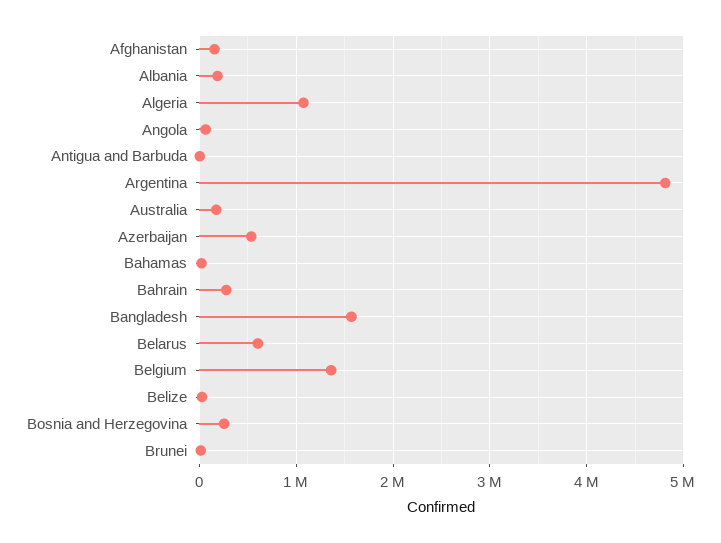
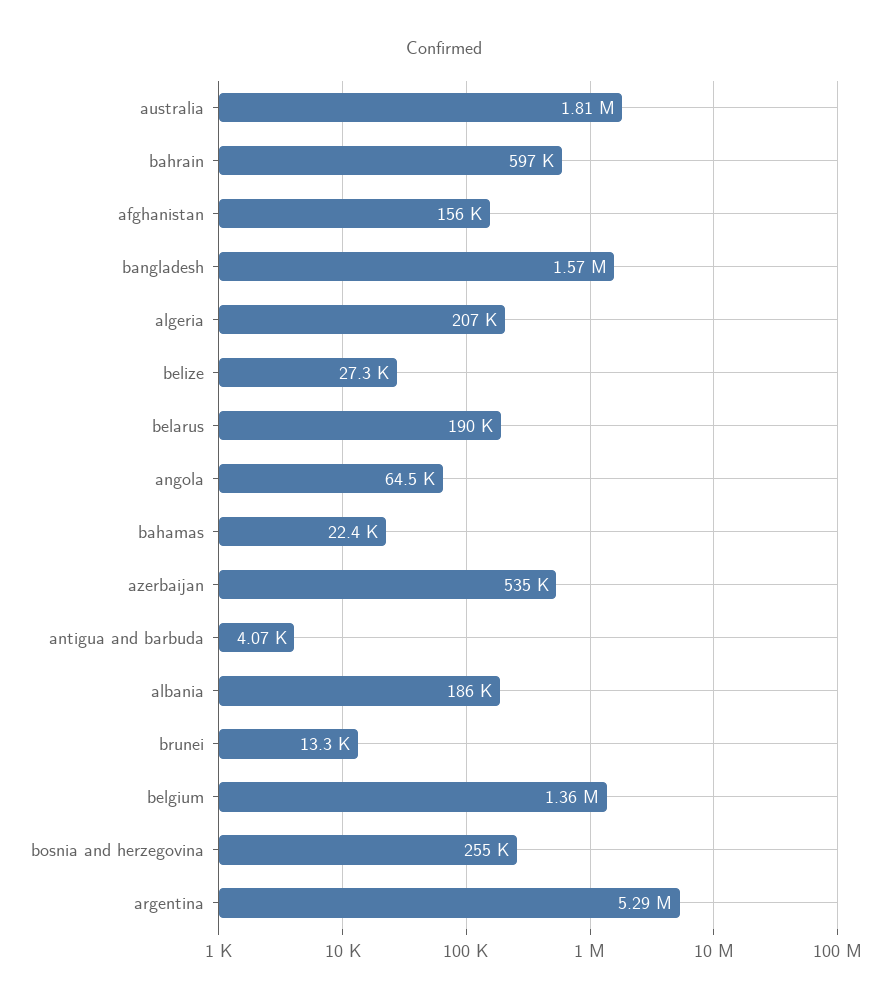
  {
    "Afghanistan": 156000,
    "Albania": 186000,
-   "Algeria": 1100000,
+   "Algeria": 207000,
    "Angola": 64500,
    "Antigua and Barbuda": 4070,
-   "Argentina": 4800000,
+   "Argentina": 5290000,
-   "Australia": 200000,
+   "Australia": 1810000,
    "Azerbaijan": 535000,
    "Bahamas": 22400,
-   "Bahrain": 300000,
+   "Bahrain": 597000,
    "Bangladesh": 1570000,
-   "Belarus": 600000,
+   "Belarus": 190000,
    "Belgium": 1360000,
    "Belize": 27300,
    "Bosnia and Herzegovina": 255000,
    "Brunei": 13300
  }

